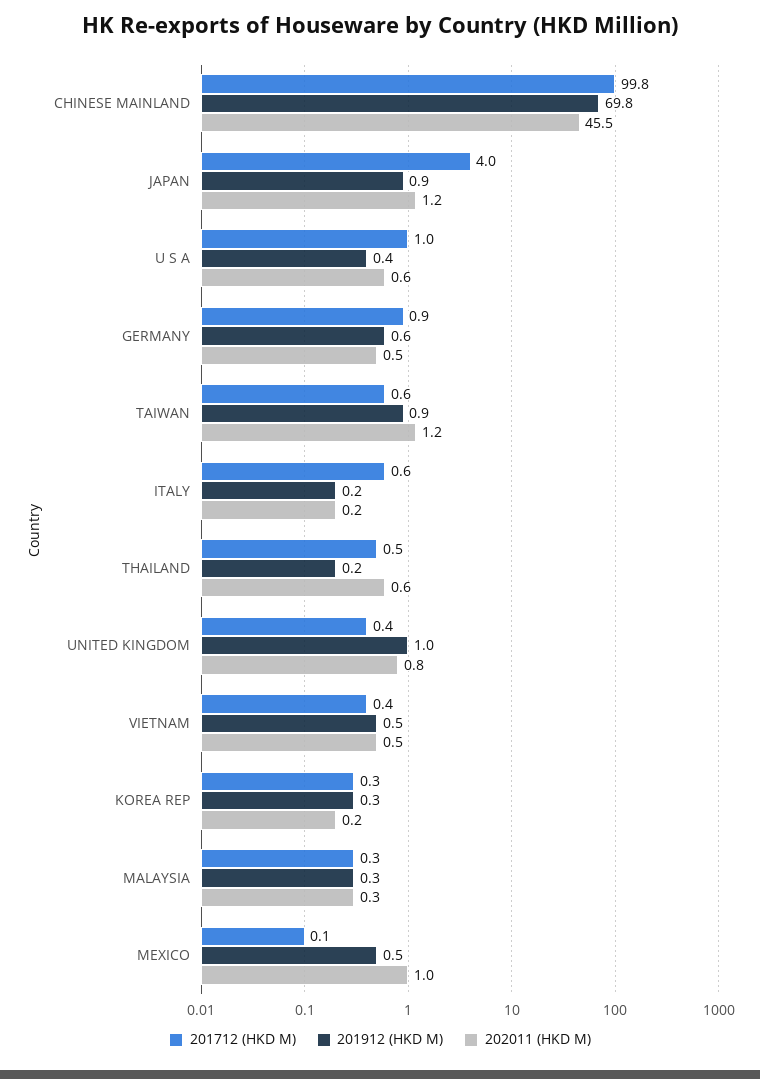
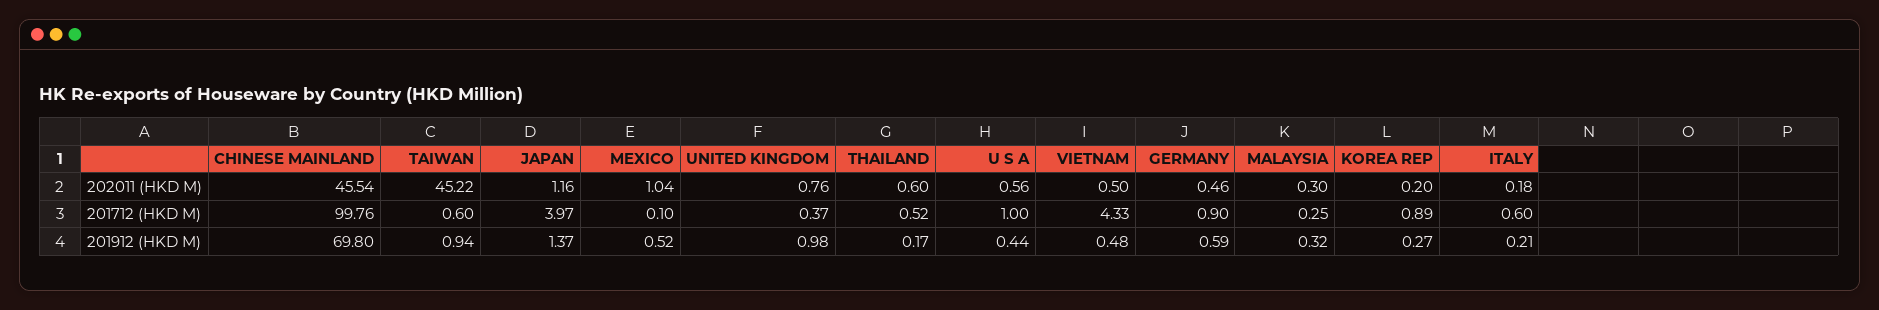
  {
    "201712 (HKD M)": {
      "CHINESE MAINLAND": 99.76,
      "JAPAN": 3.97,
      "U S A": 1,
      "GERMANY": 0.9,
      "TAIWAN": 0.6,
      "ITALY": 0.6,
      "THAILAND": 0.52,
      "UNITED KINGDOM": 0.37,
-     "VIETNAM": 0.4,
+     "VIETNAM": 4.33,
-     "KOREA REP": 0.3,
+     "KOREA REP": 0.89,
      "MALAYSIA": 0.25,
      "MEXICO": 0.1
    },
    "201912 (HKD M)": {
      "CHINESE MAINLAND": 69.8,
-     "JAPAN": 0.9,
+     "JAPAN": 1.37,
      "U S A": 0.44,
      "GERMANY": 0.59,
      "TAIWAN": 0.94,
      "ITALY": 0.21,
      "THAILAND": 0.17,
      "UNITED KINGDOM": 0.98,
      "VIETNAM": 0.48,
      "KOREA REP": 0.27,
      "MALAYSIA": 0.32,
      "MEXICO": 0.52
    },
    "202011 (HKD M)": {
      "CHINESE MAINLAND": 45.54,
      "JAPAN": 1.16,
      "U S A": 0.56,
      "GERMANY": 0.46,
-     "TAIWAN": 1.2,
+     "TAIWAN": 45.22,
      "ITALY": 0.18,
      "THAILAND": 0.6,
      "UNITED KINGDOM": 0.76,
      "VIETNAM": 0.5,
      "KOREA REP": 0.2,
      "MALAYSIA": 0.3,
      "MEXICO": 1.04
    }
  }

